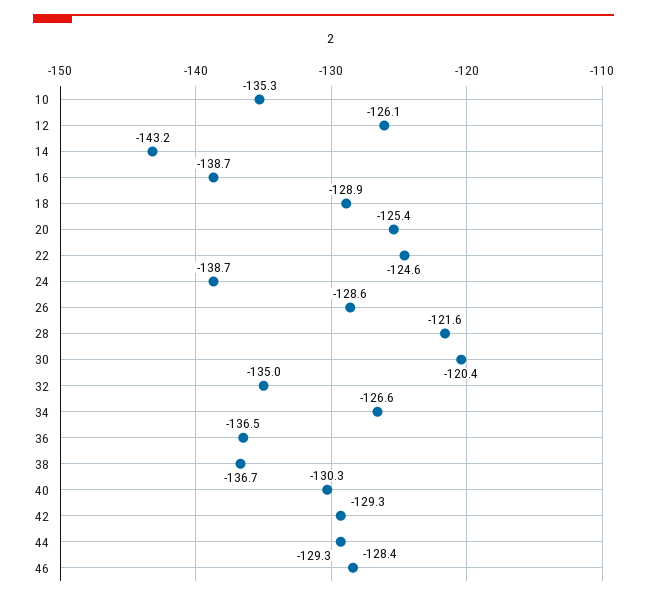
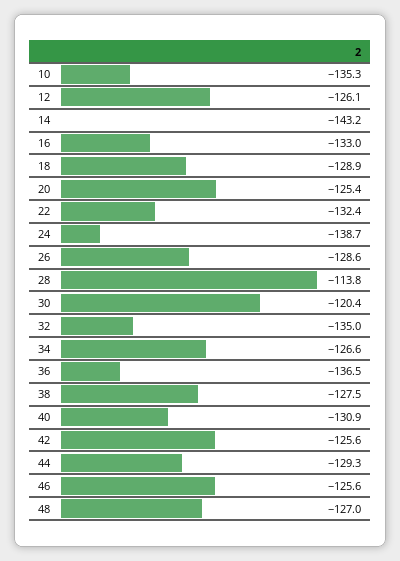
  {
    "10": -135.3,
    "12": -126.1,
    "14": -143.2,
-   "16": -138.7,
+   "16": -133,
    "18": -128.9,
    "20": -125.4,
-   "22": -124.6,
+   "22": -132.4,
    "24": -138.7,
    "26": -128.6,
-   "28": -121.6,
+   "28": -113.8,
    "30": -120.4,
    "32": -135,
    "34": -126.6,
    "36": -136.5,
-   "38": -136.7,
+   "38": -127.5,
-   "40": -130.3,
+   "40": -130.9,
-   "42": -129.3,
+   "42": -125.6,
    "44": -129.3,
-   "46": -128.4
+   "46": -125.6,
+   "48": -127
  }

